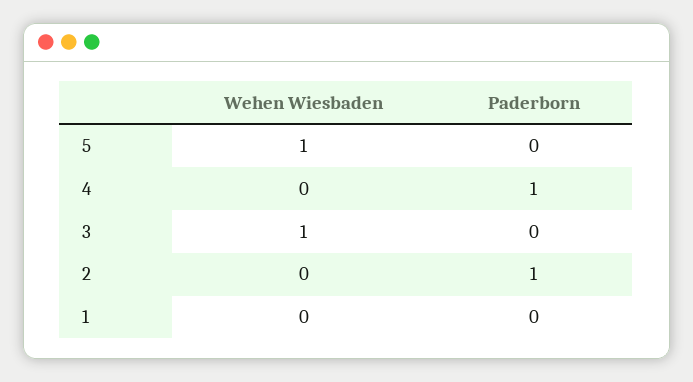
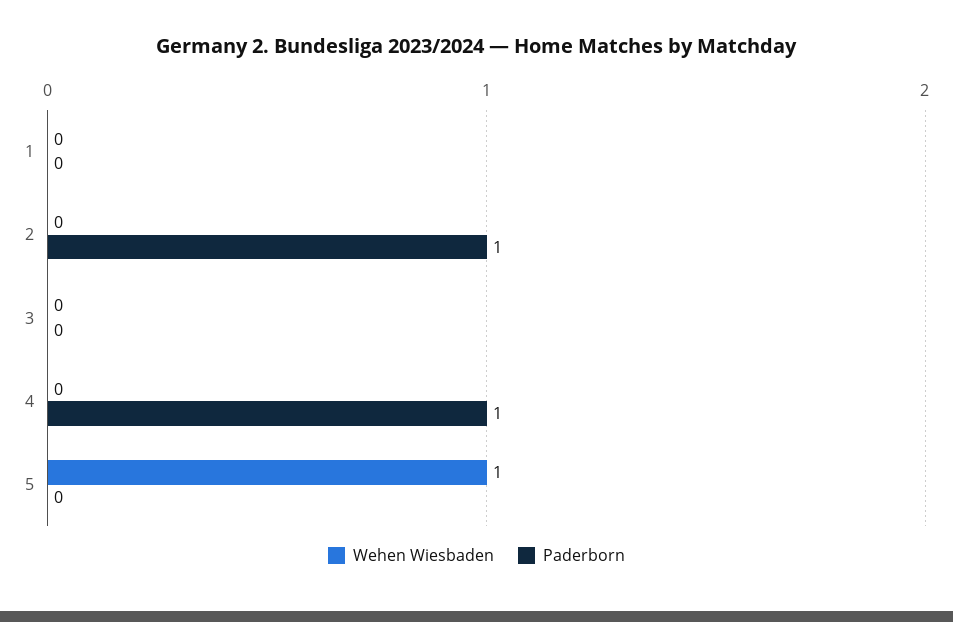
  {
    "Wehen Wiesbaden": {
      "5": 1,
      "4": 0,
-     "3": 1,
+     "3": 0,
      "2": 0,
      "1": 0
    },
    "Paderborn": {
      "5": 0,
      "4": 1,
      "3": 0,
      "2": 1,
      "1": 0
    }
  }

